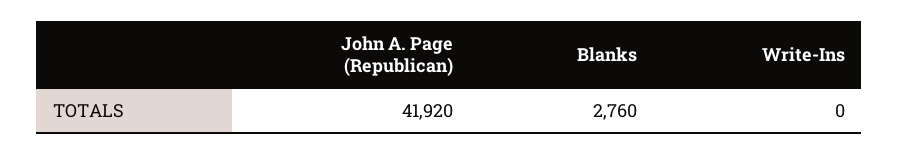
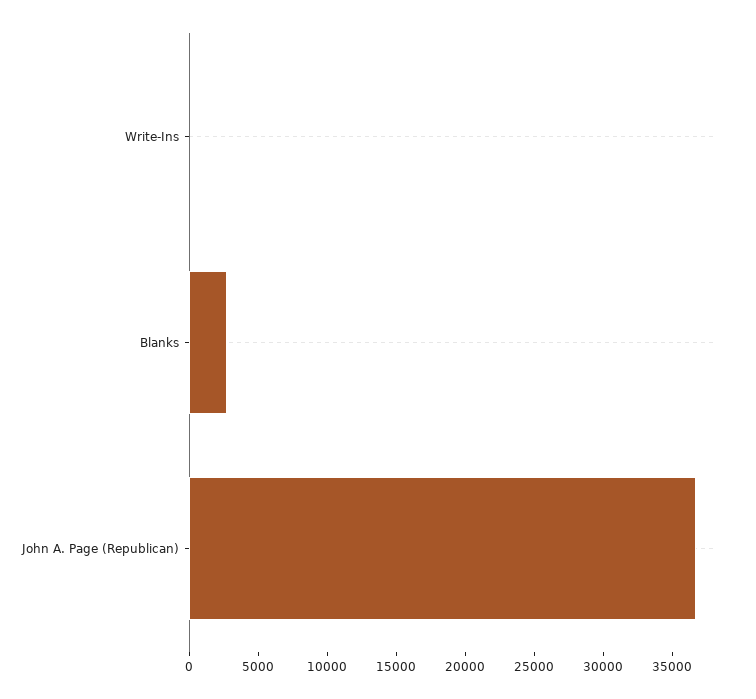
  {
-   "John A. Page (Republican)": 41920,
+   "John A. Page (Republican)": 37000,
    "Blanks": 2760,
    "Write-Ins": 0
  }

